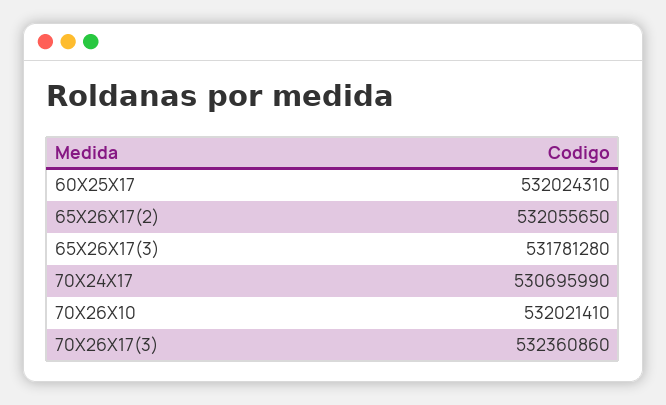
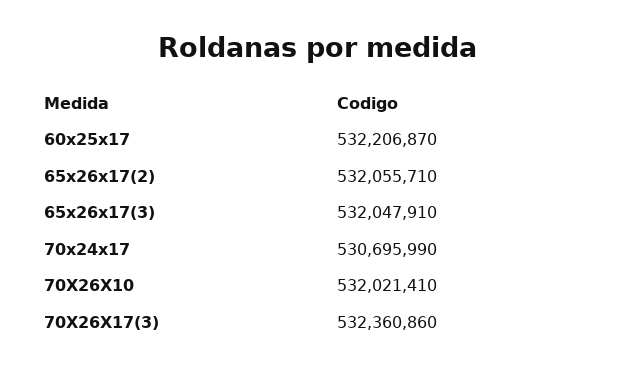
  {
-   "60X25X17": 532024310,
+   "60X25X17": 532206870,
-   "65X26X17(2)": 532055650,
+   "65X26X17(2)": 532055710,
-   "65X26X17(3)": 531781280,
+   "65X26X17(3)": 532047910,
    "70X24X17": 530695990,
    "70X26X10": 532021410,
    "70X26X17(3)": 532360860
  }

